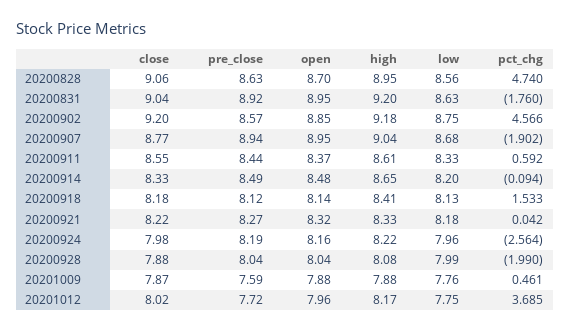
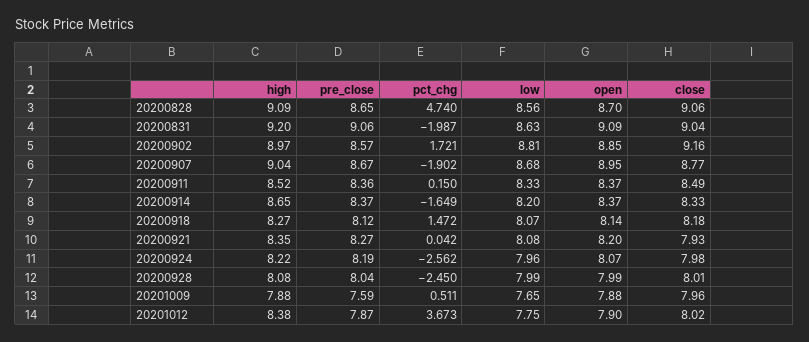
  {
    "close": {
      "20200828": 9.06,
      "20200831": 9.04,
-     "20200902": 9.2,
+     "20200902": 9.16,
      "20200907": 8.77,
-     "20200911": 8.55,
+     "20200911": 8.49,
      "20200914": 8.33,
      "20200918": 8.18,
-     "20200921": 8.22,
+     "20200921": 7.93,
      "20200924": 7.98,
-     "20200928": 7.88,
+     "20200928": 8.01,
-     "20201009": 7.87,
+     "20201009": 7.96,
      "20201012": 8.02
    },
    "pre_close": {
-     "20200828": 8.63,
+     "20200828": 8.65,
-     "20200831": 8.92,
+     "20200831": 9.06,
      "20200902": 8.57,
-     "20200907": 8.94,
+     "20200907": 8.67,
-     "20200911": 8.44,
+     "20200911": 8.36,
-     "20200914": 8.49,
+     "20200914": 8.37,
      "20200918": 8.12,
      "20200921": 8.27,
      "20200924": 8.19,
      "20200928": 8.04,
      "20201009": 7.59,
-     "20201012": 7.72
+     "20201012": 7.87
    },
    "open": {
      "20200828": 8.7,
-     "20200831": 8.95,
+     "20200831": 9.09,
      "20200902": 8.85,
      "20200907": 8.95,
      "20200911": 8.37,
-     "20200914": 8.48,
+     "20200914": 8.37,
      "20200918": 8.14,
-     "20200921": 8.32,
+     "20200921": 8.2,
-     "20200924": 8.16,
+     "20200924": 8.07,
-     "20200928": 8.04,
+     "20200928": 7.99,
      "20201009": 7.88,
-     "20201012": 7.96
+     "20201012": 7.9
    },
    "high": {
-     "20200828": 8.95,
+     "20200828": 9.09,
      "20200831": 9.2,
-     "20200902": 9.18,
+     "20200902": 8.97,
      "20200907": 9.04,
-     "20200911": 8.61,
+     "20200911": 8.52,
      "20200914": 8.65,
-     "20200918": 8.41,
+     "20200918": 8.27,
-     "20200921": 8.33,
+     "20200921": 8.35,
      "20200924": 8.22,
      "20200928": 8.08,
      "20201009": 7.88,
-     "20201012": 8.17
+     "20201012": 8.38
    },
    "low": {
      "20200828": 8.56,
      "20200831": 8.63,
-     "20200902": 8.75,
+     "20200902": 8.81,
      "20200907": 8.68,
      "20200911": 8.33,
      "20200914": 8.2,
-     "20200918": 8.13,
+     "20200918": 8.07,
-     "20200921": 8.18,
+     "20200921": 8.08,
      "20200924": 7.96,
      "20200928": 7.99,
-     "20201009": 7.76,
+     "20201009": 7.65,
      "20201012": 7.75
    },
    "pct_chg": {
      "20200828": 4.74,
-     "20200831": -1.76,
+     "20200831": -1.987,
-     "20200902": 4.566,
+     "20200902": 1.721,
      "20200907": -1.902,
-     "20200911": 0.592,
+     "20200911": 0.15,
-     "20200914": -0.094,
+     "20200914": -1.649,
-     "20200918": 1.533,
+     "20200918": 1.472,
      "20200921": 0.042,
-     "20200924": -2.564,
+     "20200924": -2.562,
-     "20200928": -1.99,
+     "20200928": -2.45,
-     "20201009": 0.461,
+     "20201009": 0.511,
-     "20201012": 3.685
+     "20201012": 3.673
    }
  }

